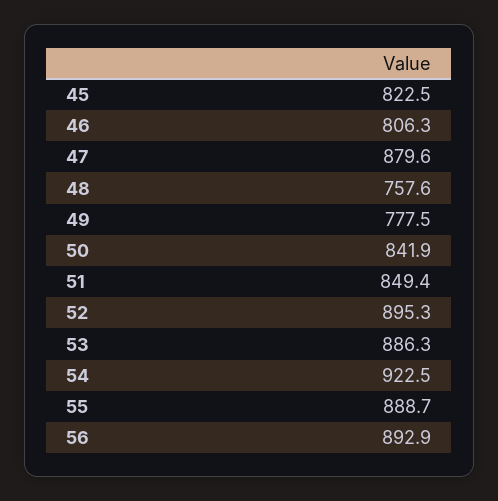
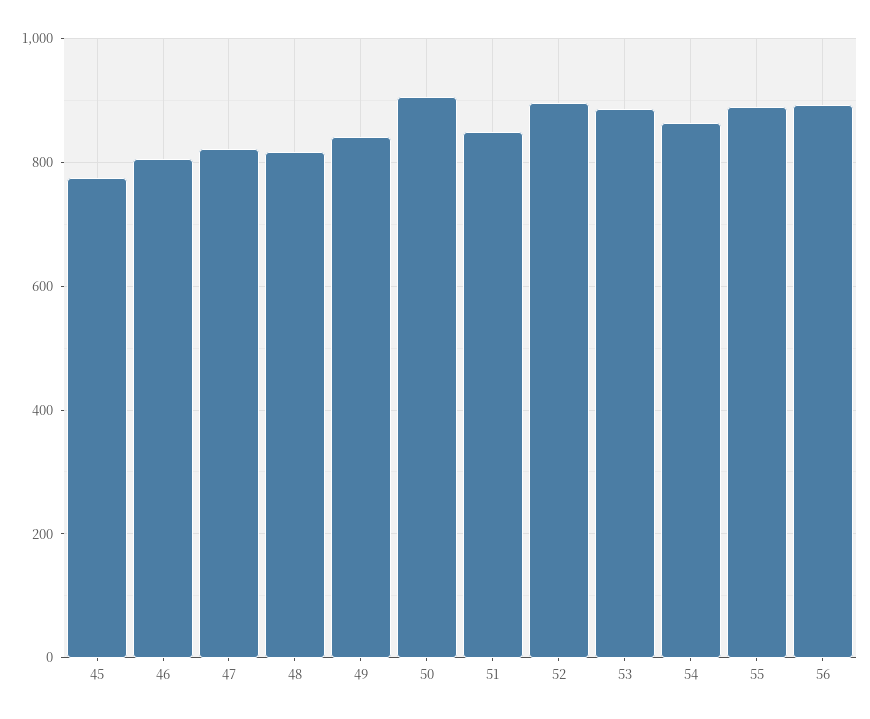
  {
-   "45": 822.5,
+   "45": 780,
    "46": 806.3,
-   "47": 879.6,
+   "47": 820,
-   "48": 757.6,
+   "48": 820,
-   "49": 777.5,
+   "49": 840,
-   "50": 841.9,
+   "50": 900,
    "51": 849.4,
    "52": 895.3,
    "53": 886.3,
-   "54": 922.5,
+   "54": 860,
    "55": 888.7,
    "56": 892.9
  }

